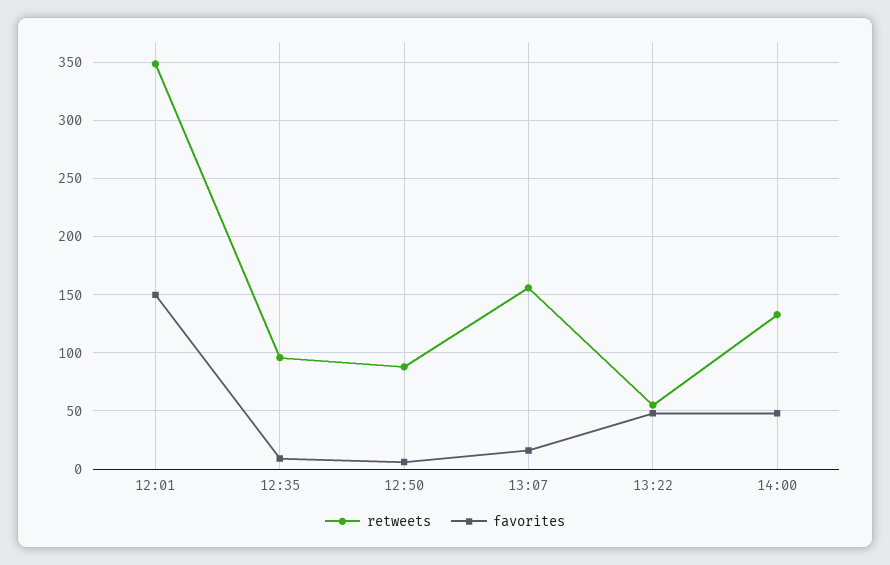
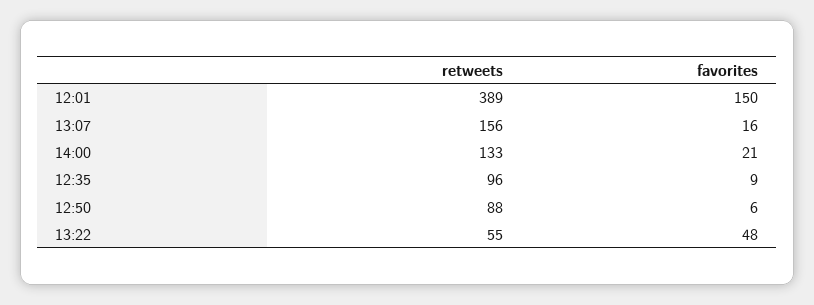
  {
    "retweets": {
-     "12:01": 350,
+     "12:01": 389,
      "12:35": 96,
      "12:50": 88,
      "13:07": 156,
      "13:22": 55,
      "14:00": 133
    },
    "favorites": {
      "12:01": 150,
      "12:35": 9,
      "12:50": 6,
      "13:07": 16,
      "13:22": 48,
-     "14:00": 50
+     "14:00": 21
    }
  }

